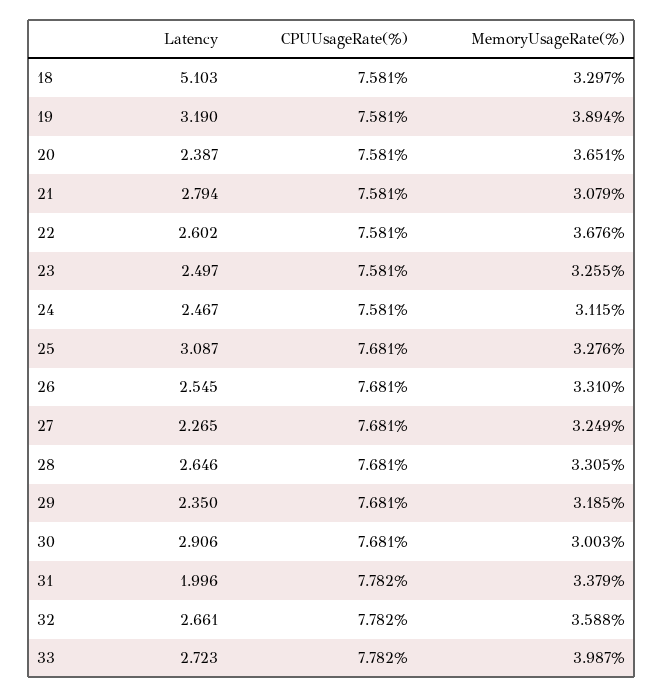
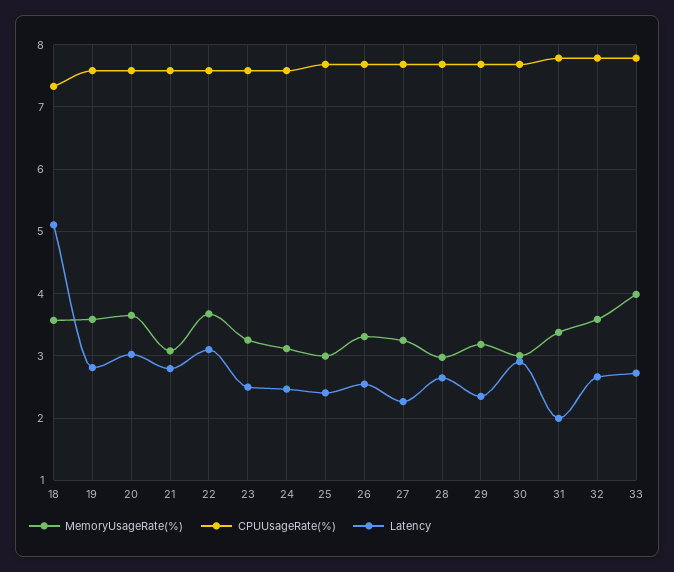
  {
    "Latency": {
      "18": 5.103,
-     "19": 3.19,
+     "19": 2.8,
-     "20": 2.387,
+     "20": 3,
      "21": 2.794,
-     "22": 2.602,
+     "22": 3.1,
      "23": 2.497,
      "24": 2.467,
-     "25": 3.087,
+     "25": 2.4,
      "26": 2.545,
      "27": 2.265,
      "28": 2.646,
      "29": 2.35,
      "30": 2.906,
      "31": 1.996,
      "32": 2.661,
      "33": 2.723
    },
    "CPUUsageRate(%)": {
-     "18": 7.581,
+     "18": 7.3,
      "19": 7.581,
      "20": 7.581,
      "21": 7.581,
      "22": 7.581,
      "23": 7.581,
      "24": 7.581,
      "25": 7.681,
      "26": 7.681,
      "27": 7.681,
      "28": 7.681,
      "29": 7.681,
      "30": 7.681,
      "31": 7.782,
      "32": 7.782,
      "33": 7.782
    },
    "MemoryUsageRate(%)": {
-     "18": 3.297,
+     "18": 3.6,
-     "19": 3.894,
+     "19": 3.6,
      "20": 3.651,
      "21": 3.079,
      "22": 3.676,
      "23": 3.255,
      "24": 3.115,
-     "25": 3.276,
+     "25": 3,
      "26": 3.31,
      "27": 3.249,
-     "28": 3.305,
+     "28": 3,
      "29": 3.185,
      "30": 3.003,
      "31": 3.379,
      "32": 3.588,
      "33": 3.987
    }
  }

